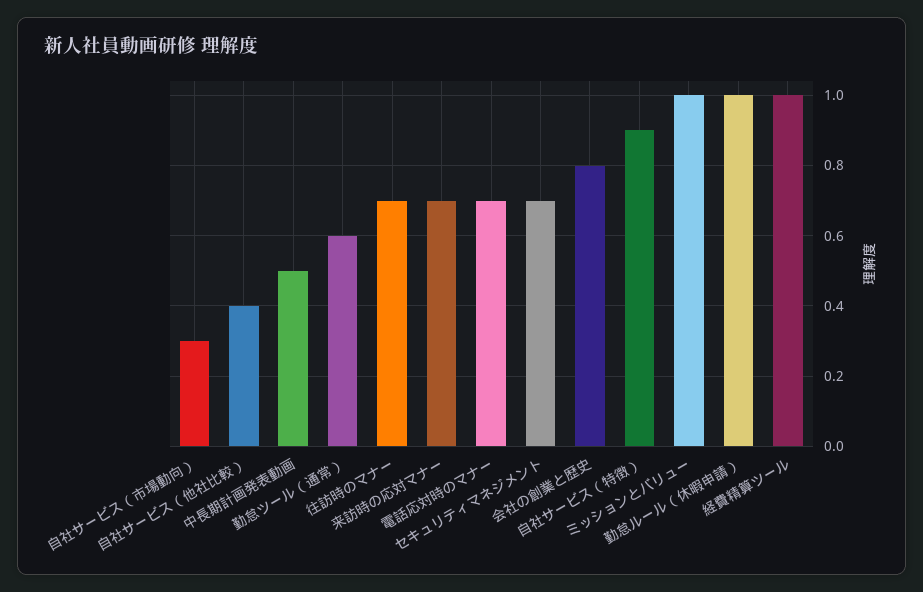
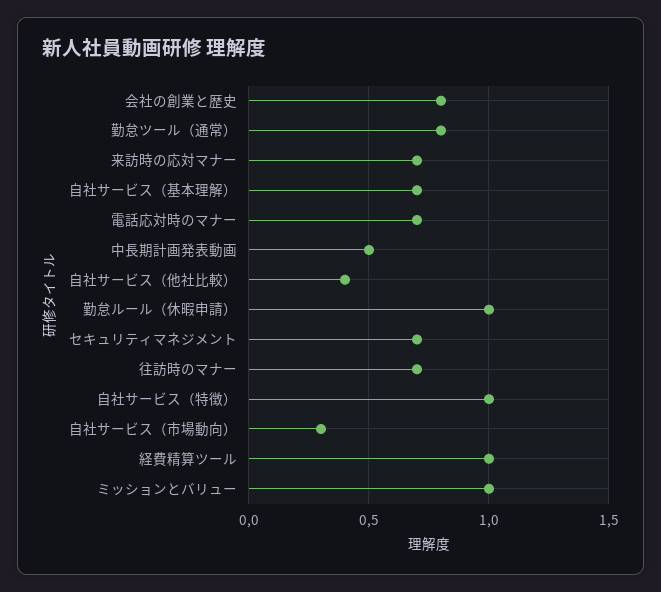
  {
    "自社サービス（市場動向）": 0.3,
    "自社サービス（他社比較）": 0.4,
    "中長期計画発表動画": 0.5,
-   "勤怠ツール（通常）": 0.6,
+   "勤怠ツール（通常）": 0.8,
    "往訪時のマナー": 0.7,
    "来訪時の応対マナー": 0.7,
    "電話応対時のマナー": 0.7,
    "セキュリティマネジメント": 0.7,
    "会社の創業と歴史": 0.8,
-   "自社サービス（特徴）": 0.9,
+   "自社サービス（特徴）": 1,
    "ミッションとバリュー": 1,
    "勤怠ルール（休暇申請）": 1,
-   "経費精算ツール": 1
+   "経費精算ツール": 1,
+   "自社サービス（基本理解）": 0.7
  }

